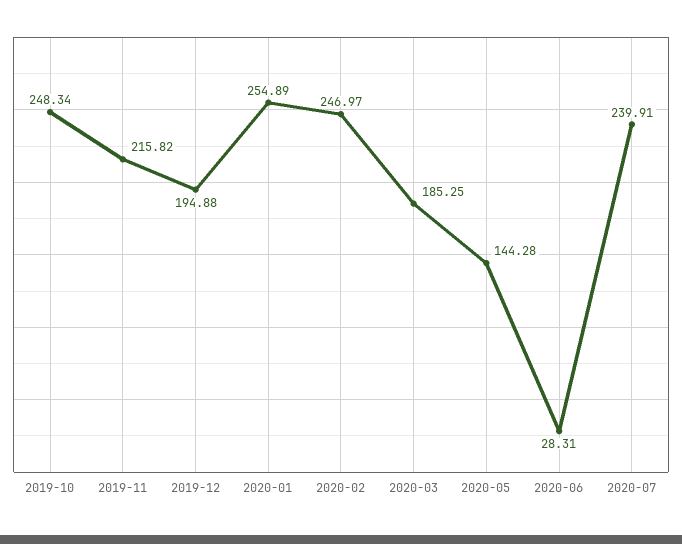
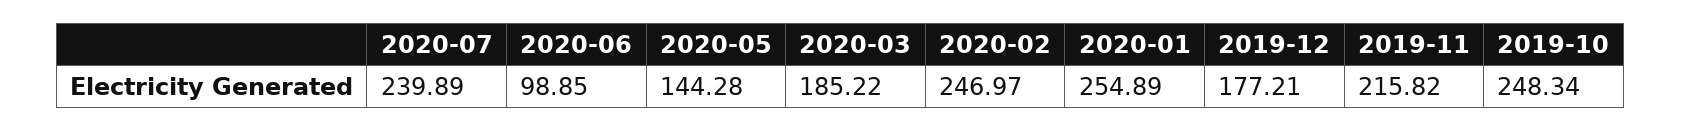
  {
    "2019-10": 248.34,
    "2019-11": 215.82,
-   "2019-12": 194.88,
+   "2019-12": 177.21,
    "2020-01": 254.89,
    "2020-02": 246.97,
-   "2020-03": 185.25,
+   "2020-03": 185.22,
    "2020-05": 144.28,
-   "2020-06": 28.31,
+   "2020-06": 98.85,
-   "2020-07": 239.91
+   "2020-07": 239.89
  }

